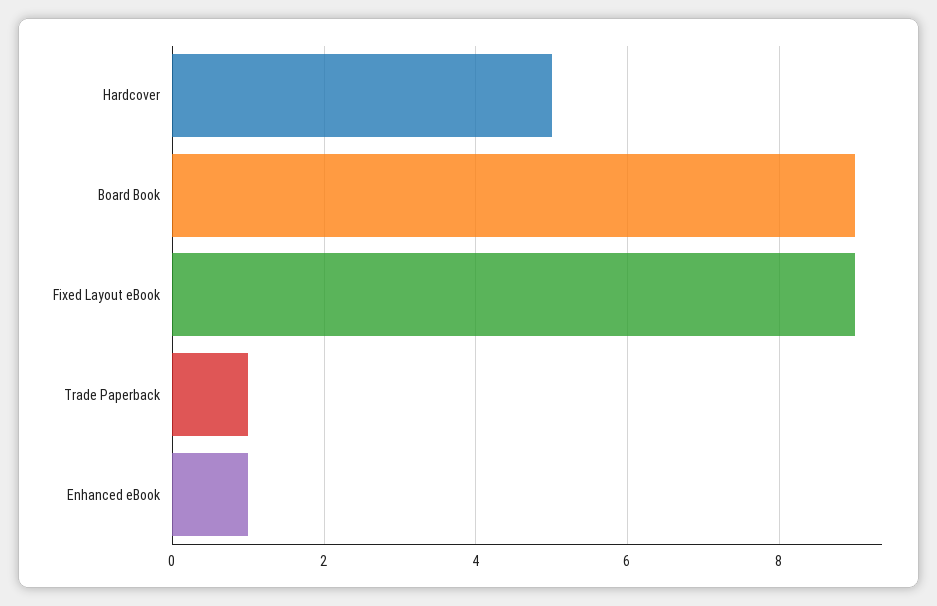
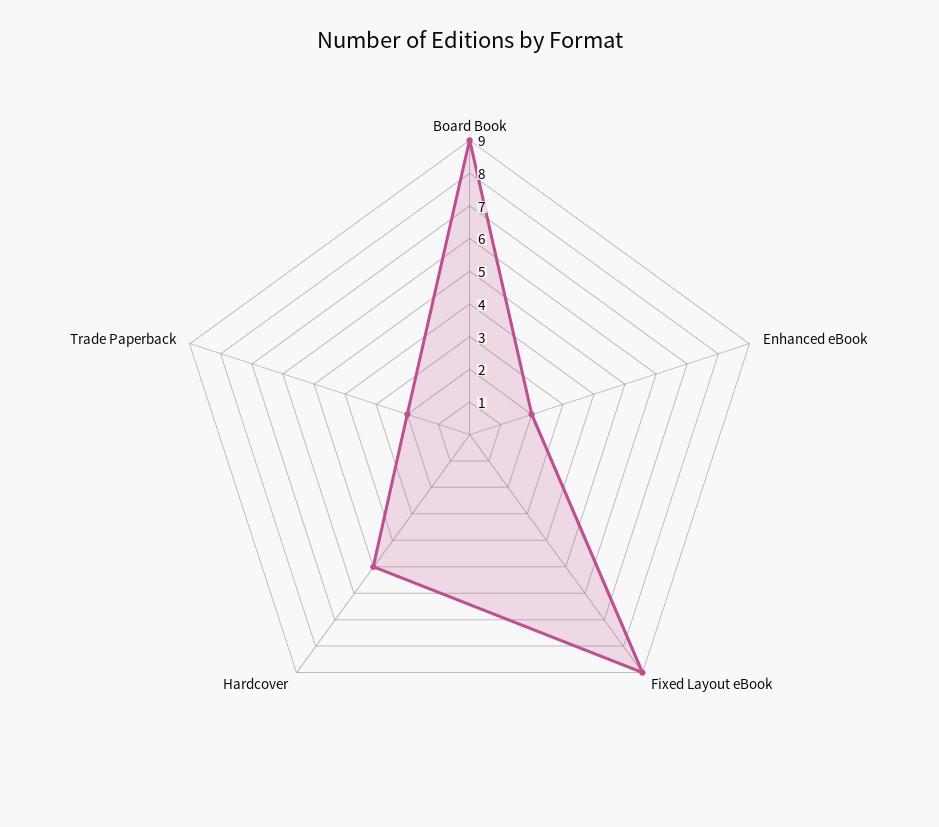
  {
    "Hardcover": 5,
    "Board Book": 9,
    "Fixed Layout eBook": 9,
-   "Trade Paperback": 1,
+   "Trade Paperback": 2,
-   "Enhanced eBook": 1
+   "Enhanced eBook": 2
  }

